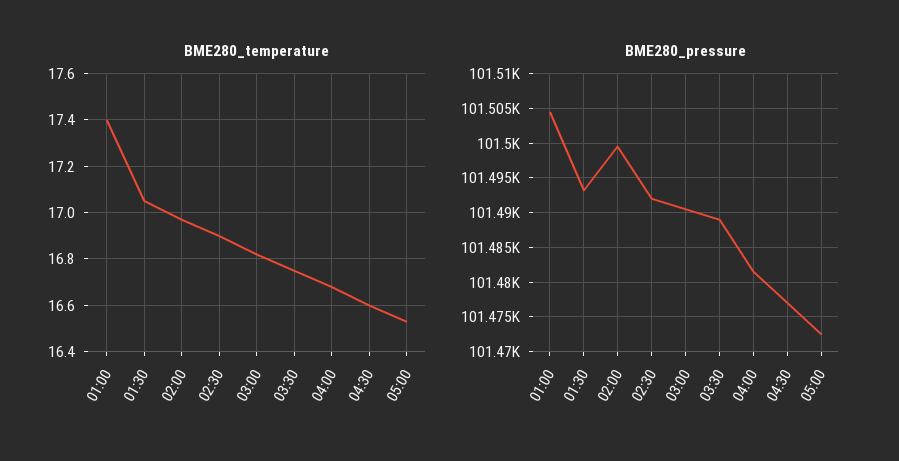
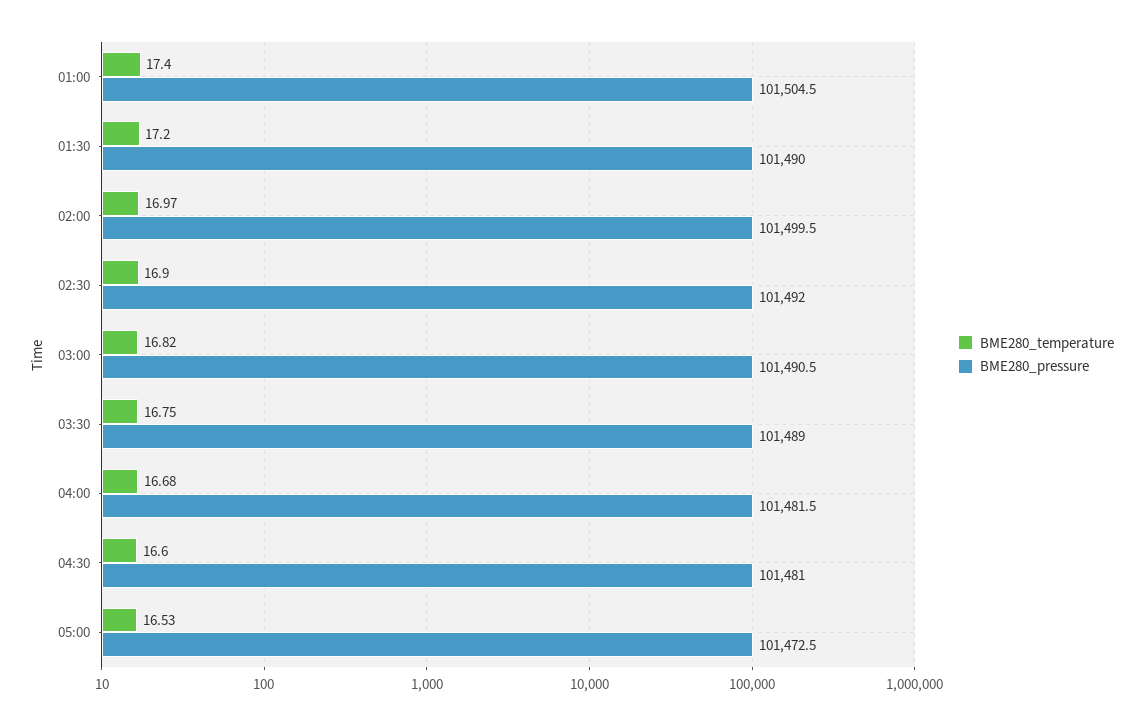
  {
    "BME280_temperature": {
      "01:00": 17.4,
-     "01:30": 17.05,
+     "01:30": 17.2,
      "02:00": 16.97,
      "02:30": 16.9,
      "03:00": 16.82,
      "03:30": 16.75,
      "04:00": 16.68,
      "04:30": 16.6,
      "05:00": 16.53
    },
    "BME280_pressure": {
      "01:00": 101504.5,
-     "01:30": 101493,
+     "01:30": 101490,
      "02:00": 101499.5,
      "02:30": 101492,
      "03:00": 101490.5,
      "03:30": 101489,
      "04:00": 101481.5,
-     "04:30": 101477,
+     "04:30": 101481,
      "05:00": 101472.5
    }
  }

